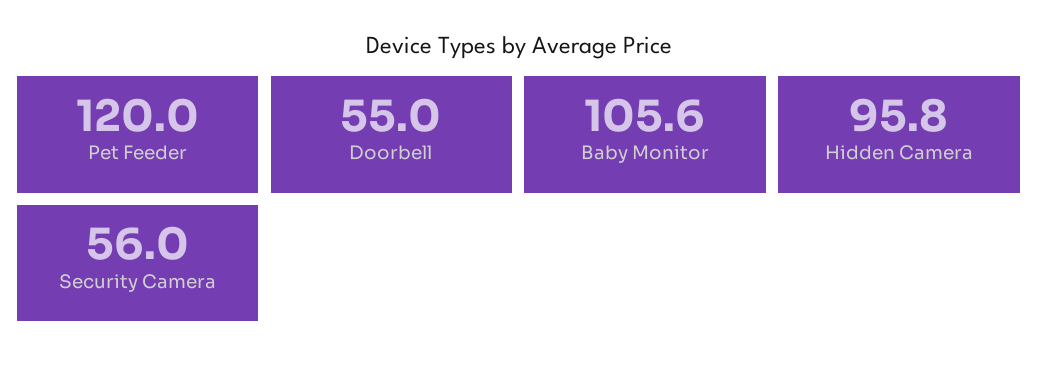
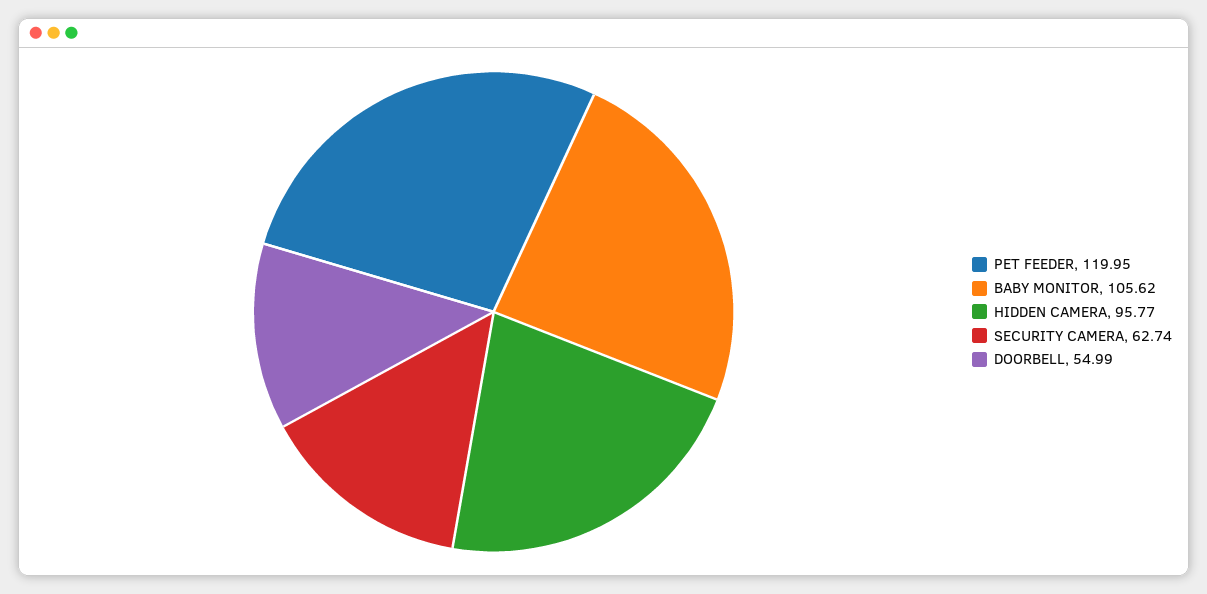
  {
    "Pet Feeder": 119.95,
    "Doorbell": 54.99,
    "Baby Monitor": 105.62,
    "Hidden Camera": 95.77,
-   "Security Camera": 56
+   "Security Camera": 62.74
  }

